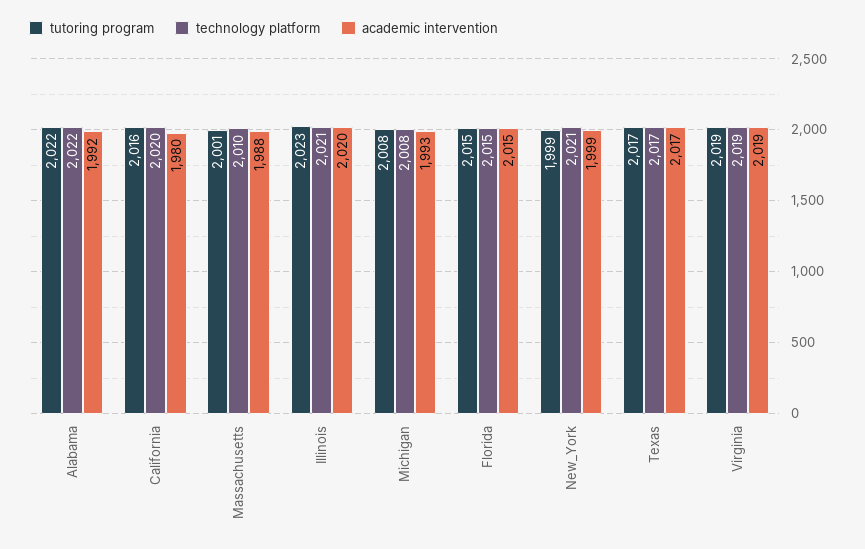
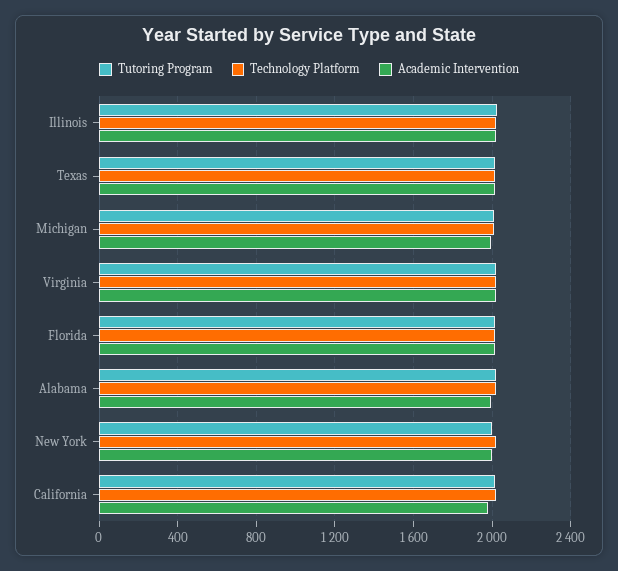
  {
    "tutoring program": {
      "Alabama": 2022,
      "California": 2016,
-     "Massachusetts": 2001,
      "Illinois": 2023,
      "Michigan": 2008,
      "Florida": 2015,
      "New_York": 1999,
      "Texas": 2017,
      "Virginia": 2019
    },
    "technology platform": {
      "Alabama": 2022,
      "California": 2020,
-     "Massachusetts": 2010,
      "Illinois": 2021,
      "Michigan": 2008,
      "Florida": 2015,
      "New_York": 2021,
      "Texas": 2017,
      "Virginia": 2019
    },
    "academic intervention": {
      "Alabama": 1992,
      "California": 1980,
-     "Massachusetts": 1988,
      "Illinois": 2020,
      "Michigan": 1993,
      "Florida": 2015,
      "New_York": 1999,
      "Texas": 2017,
      "Virginia": 2019
    }
  }

